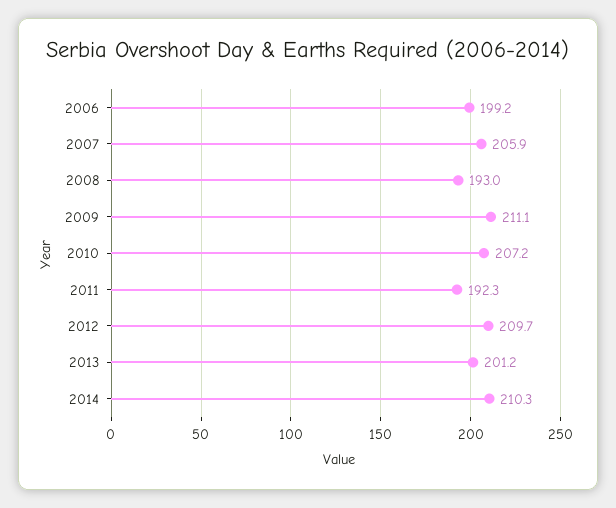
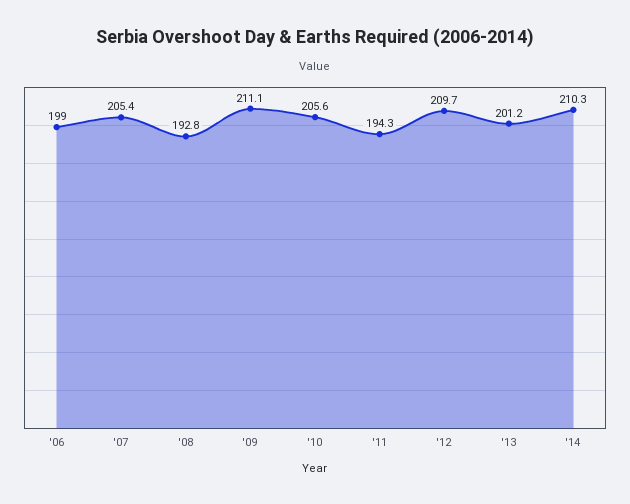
  {
-   "2006": 199.2,
+   "2006": 199,
-   "2007": 205.9,
+   "2007": 205.4,
-   "2008": 193,
+   "2008": 192.8,
    "2009": 211.1,
-   "2010": 207.2,
+   "2010": 205.6,
-   "2011": 192.3,
+   "2011": 194.3,
    "2012": 209.7,
    "2013": 201.2,
    "2014": 210.3
  }

